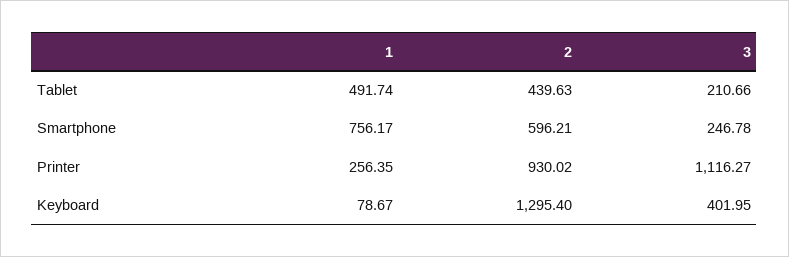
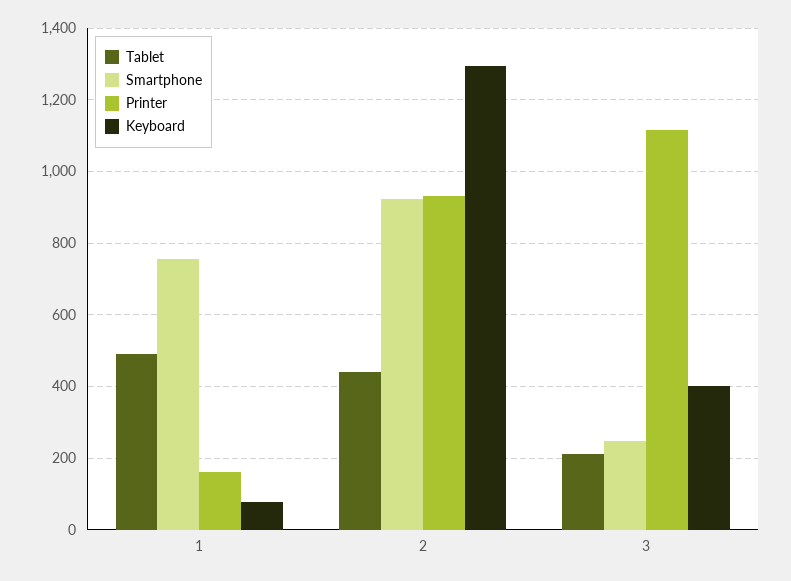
  {
    "Tablet": {
      "1": 491.74,
      "2": 439.63,
      "3": 210.66
    },
    "Smartphone": {
      "1": 756.17,
-     "2": 596.21,
+     "2": 920,
      "3": 246.78
    },
    "Printer": {
-     "1": 256.35,
+     "1": 160,
      "2": 930.02,
      "3": 1116.27
    },
    "Keyboard": {
      "1": 78.67,
      "2": 1295.4,
      "3": 401.95
    }
  }

